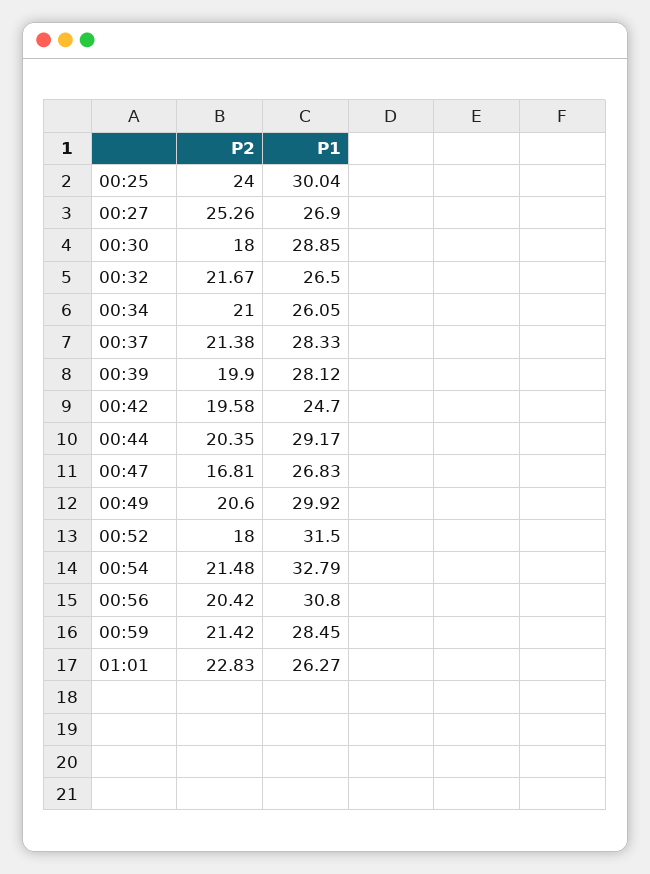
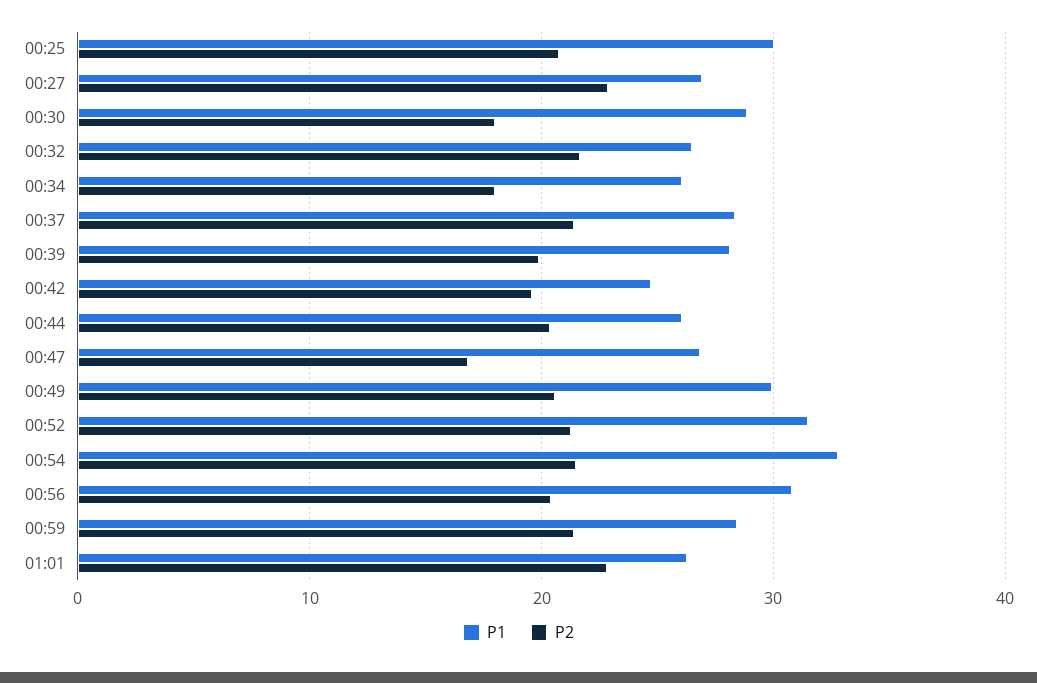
  {
    "P2": {
-     "00:25": 24,
+     "00:25": 21,
-     "00:27": 25.26,
+     "00:27": 23,
      "00:30": 18,
      "00:32": 21.67,
-     "00:34": 21,
+     "00:34": 18,
      "00:37": 21.38,
      "00:39": 19.9,
      "00:42": 19.58,
      "00:44": 20.35,
      "00:47": 16.81,
      "00:49": 20.6,
-     "00:52": 18,
+     "00:52": 21,
      "00:54": 21.48,
      "00:56": 20.42,
      "00:59": 21.42,
      "01:01": 22.83
    },
    "P1": {
      "00:25": 30.04,
      "00:27": 26.9,
      "00:30": 28.85,
      "00:32": 26.5,
      "00:34": 26.05,
      "00:37": 28.33,
      "00:39": 28.12,
      "00:42": 24.7,
-     "00:44": 29.17,
+     "00:44": 26,
      "00:47": 26.83,
      "00:49": 29.92,
      "00:52": 31.5,
      "00:54": 32.79,
      "00:56": 30.8,
      "00:59": 28.45,
      "01:01": 26.27
    }
  }

